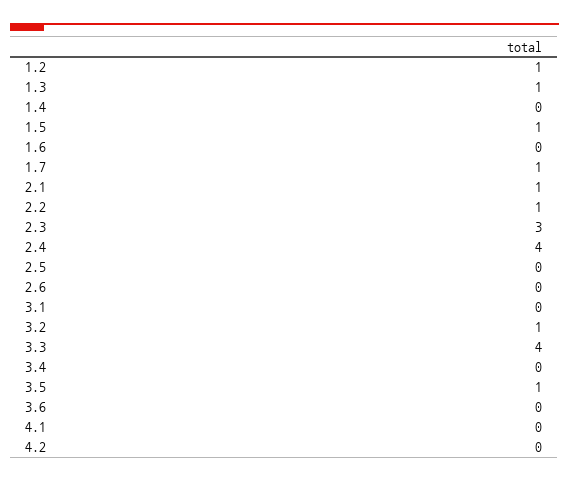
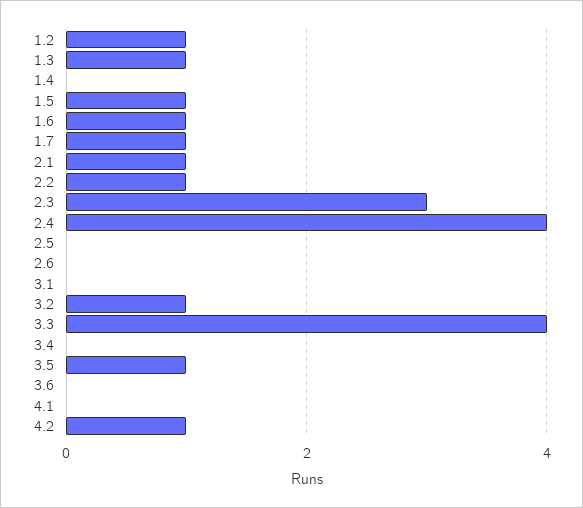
  {
    "1.2": 1,
    "1.3": 1,
    "1.4": 0,
    "1.5": 1,
-   "1.6": 0,
+   "1.6": 1,
    "1.7": 1,
    "2.1": 1,
    "2.2": 1,
    "2.3": 3,
    "2.4": 4,
    "2.5": 0,
    "2.6": 0,
    "3.1": 0,
    "3.2": 1,
    "3.3": 4,
    "3.4": 0,
    "3.5": 1,
    "3.6": 0,
    "4.1": 0,
-   "4.2": 0
+   "4.2": 1
  }

